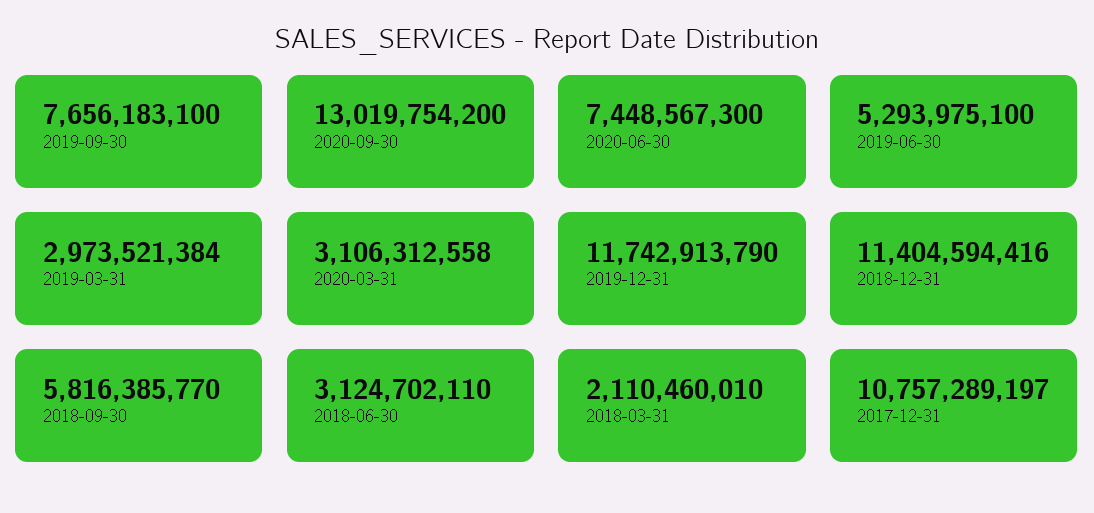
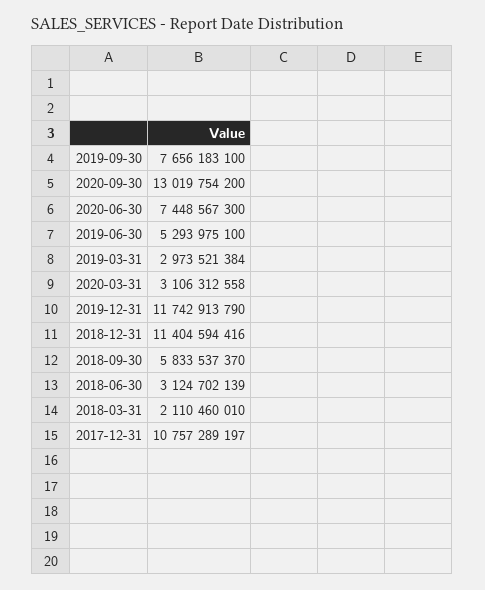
  {
    "2019-09-30": 7656183100,
    "2020-09-30": 13019754200,
    "2020-06-30": 7448567300,
    "2019-06-30": 5293975100,
    "2019-03-31": 2973521384,
    "2020-03-31": 3106312558,
    "2019-12-31": 11742913790,
    "2018-12-31": 11404594416,
-   "2018-09-30": 5816385770,
+   "2018-09-30": 5833537370,
-   "2018-06-30": 3124702110,
+   "2018-06-30": 3124702139,
    "2018-03-31": 2110460010,
    "2017-12-31": 10757289197
  }

